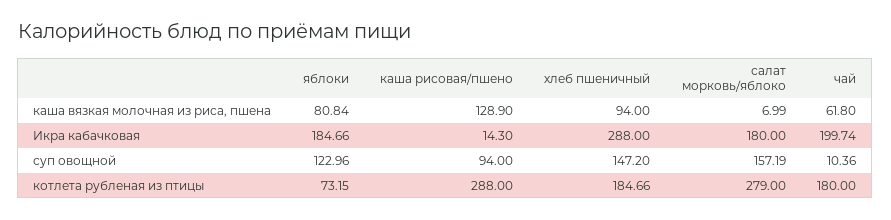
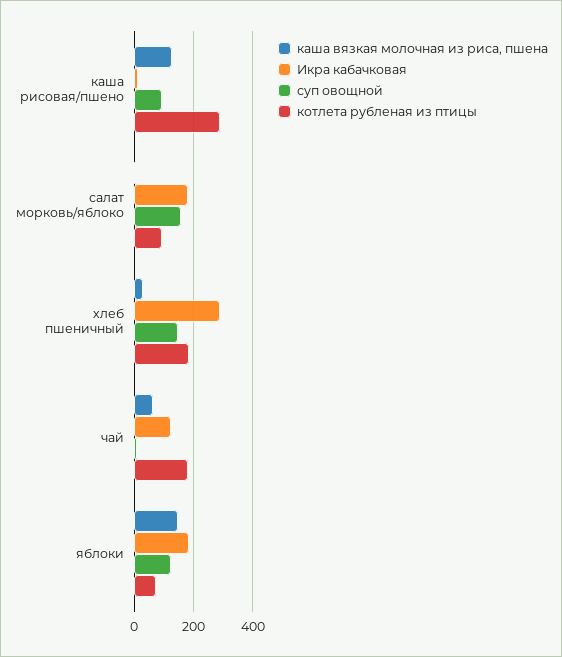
  {
    "каша вязкая молочная из риса, пшена": {
-     "яблоки": 80.84,
+     "яблоки": 150,
      "каша рисовая/пшено": 128.9,
-     "хлеб пшеничный": 94,
+     "хлеб пшеничный": 25,
      "салат морковь/яблоко": 6.99,
      "чай": 61.8
    },
    "Икра кабачковая": {
      "яблоки": 184.66,
      "каша рисовая/пшено": 14.3,
      "хлеб пшеничный": 288,
      "салат морковь/яблоко": 180,
-     "чай": 199.74
+     "чай": 125
    },
    "суп овощной": {
      "яблоки": 122.96,
      "каша рисовая/пшено": 94,
      "хлеб пшеничный": 147.2,
      "салат морковь/яблоко": 157.19,
      "чай": 10.36
    },
    "котлета рубленая из птицы": {
      "яблоки": 73.15,
      "каша рисовая/пшено": 288,
      "хлеб пшеничный": 184.66,
-     "салат морковь/яблоко": 279,
+     "салат морковь/яблоко": 100,
      "чай": 180
    }
  }

